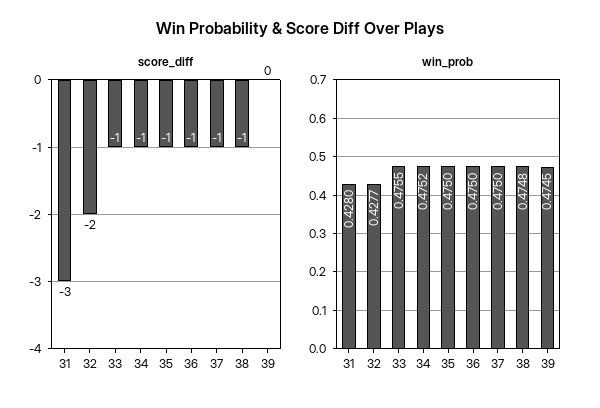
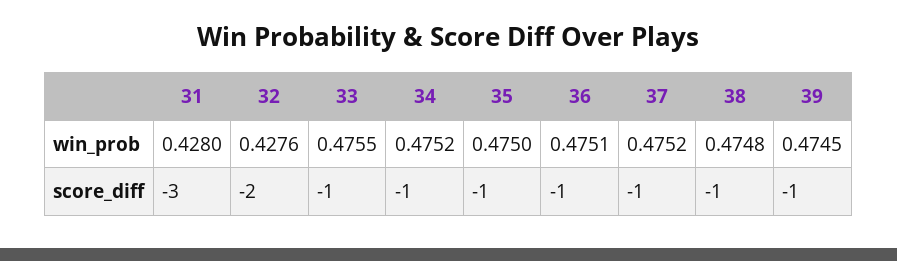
  {
    "score_diff": {
      "31": -3,
      "32": -2,
      "33": -1,
      "34": -1,
      "35": -1,
      "36": -1,
      "37": -1,
      "38": -1,
-     "39": 0
+     "39": -1
    },
    "win_prob": {
      "31": 0.428,
-     "32": 0.4277,
+     "32": 0.4276,
      "33": 0.4755,
      "34": 0.4752,
      "35": 0.475,
-     "36": 0.475,
+     "36": 0.4751,
-     "37": 0.475,
+     "37": 0.4752,
      "38": 0.4748,
      "39": 0.4745
    }
  }

